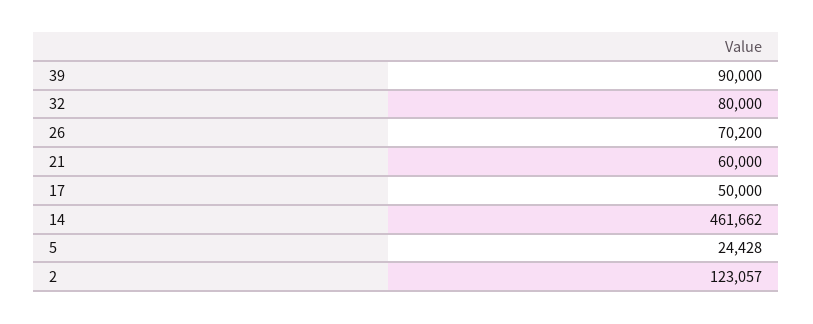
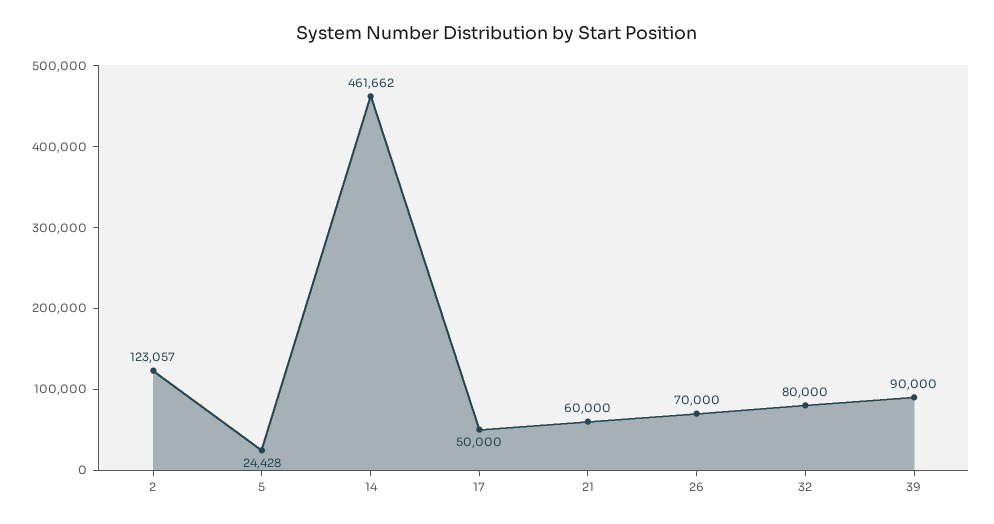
  {
    "39": 90000,
    "32": 80000,
-   "26": 70200,
+   "26": 70000,
    "21": 60000,
    "17": 50000,
    "14": 461662,
    "5": 24428,
    "2": 123057
  }

